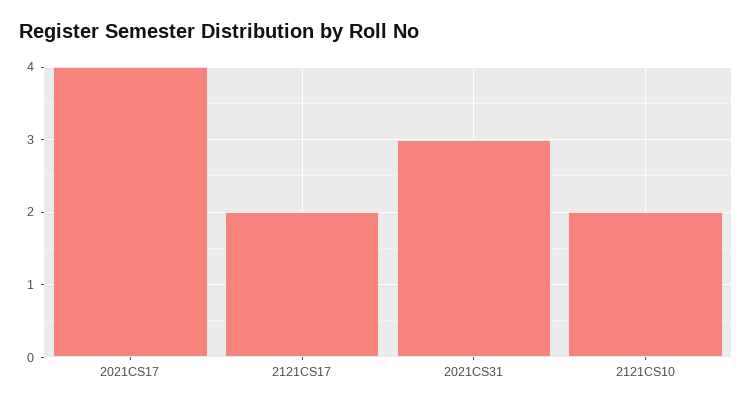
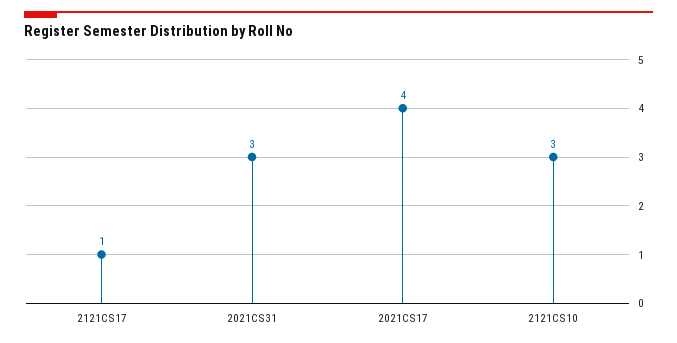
  {
    "2021CS17": 4,
-   "2121CS17": 2,
+   "2121CS17": 1,
    "2021CS31": 3,
-   "2121CS10": 2
+   "2121CS10": 3
  }

